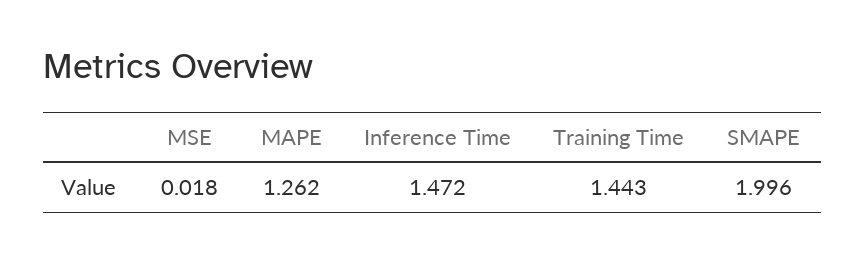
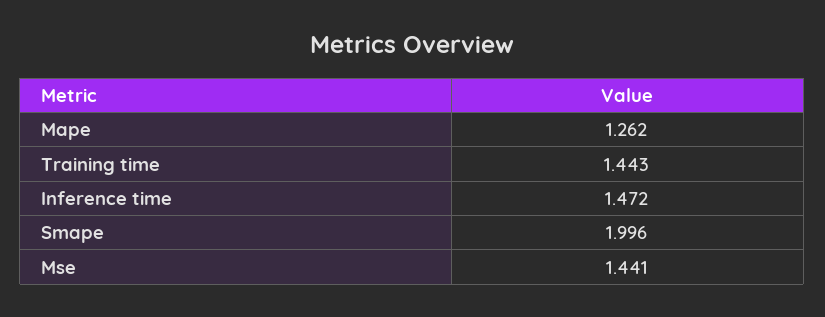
  {
-   "MSE": 0.018,
+   "MSE": 1.441,
    "MAPE": 1.262,
    "Inference Time": 1.472,
    "Training Time": 1.443,
    "SMAPE": 1.996
  }

